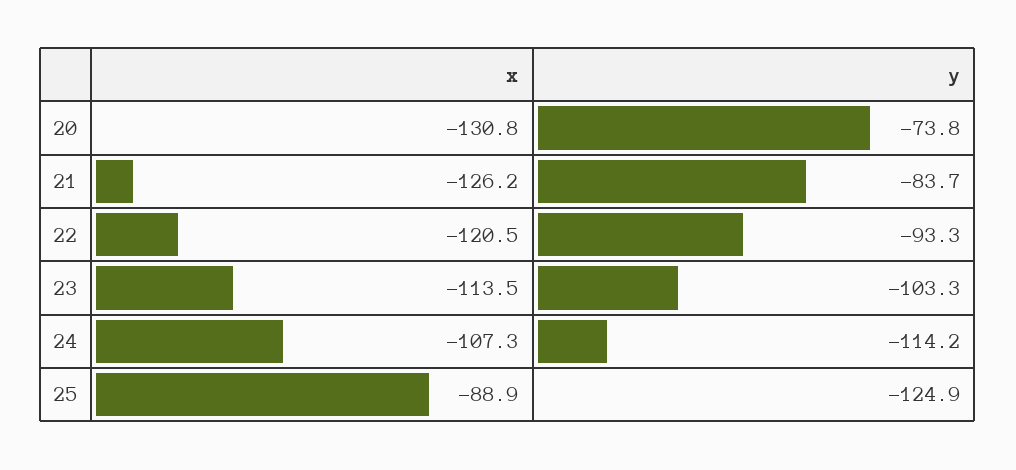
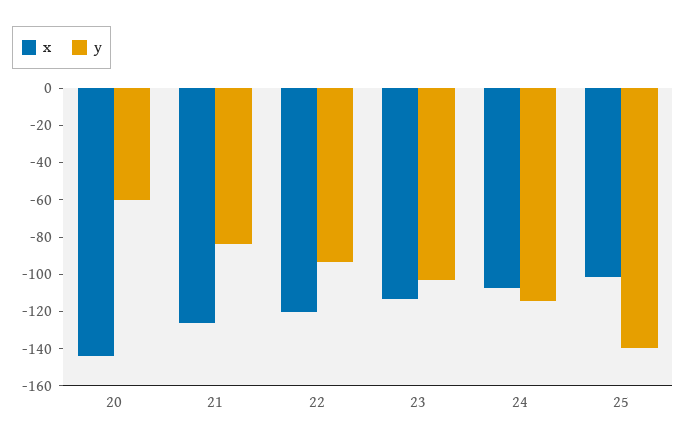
  {
    "x": {
-     "20": -130.8,
+     "20": -145,
      "21": -126.2,
      "22": -120.5,
      "23": -113.5,
      "24": -107.3,
-     "25": -88.9
+     "25": -100
    },
    "y": {
-     "20": -73.8,
+     "20": -60,
      "21": -83.7,
      "22": -93.3,
      "23": -103.3,
      "24": -114.2,
-     "25": -124.9
+     "25": -140
    }
  }

